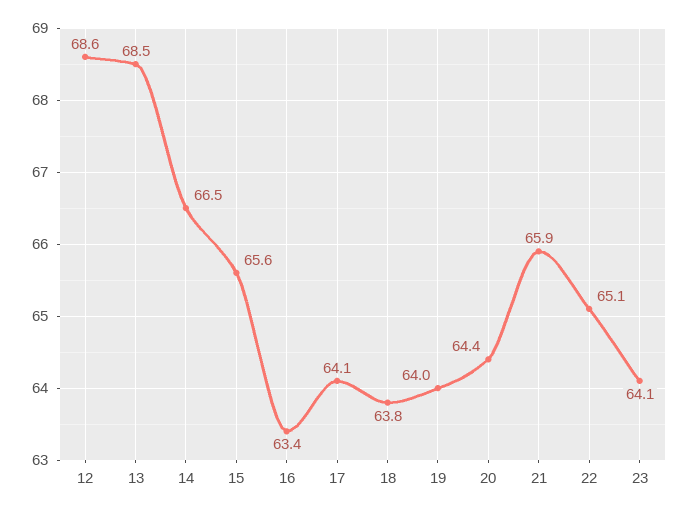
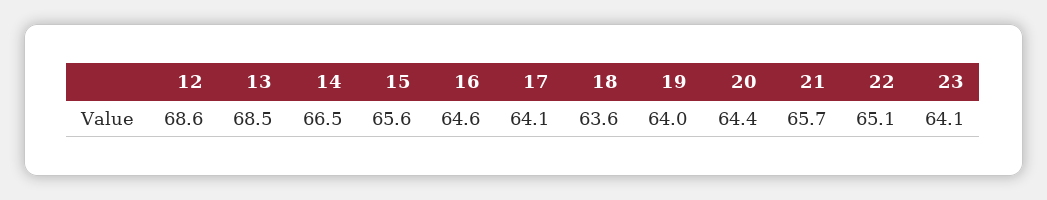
  {
    "12": 68.6,
    "13": 68.5,
    "14": 66.5,
    "15": 65.6,
-   "16": 63.4,
+   "16": 64.6,
    "17": 64.1,
-   "18": 63.8,
+   "18": 63.6,
    "19": 64,
    "20": 64.4,
-   "21": 65.9,
+   "21": 65.7,
    "22": 65.1,
    "23": 64.1
  }

